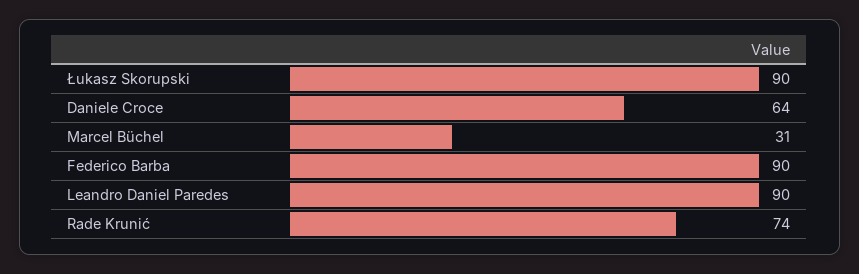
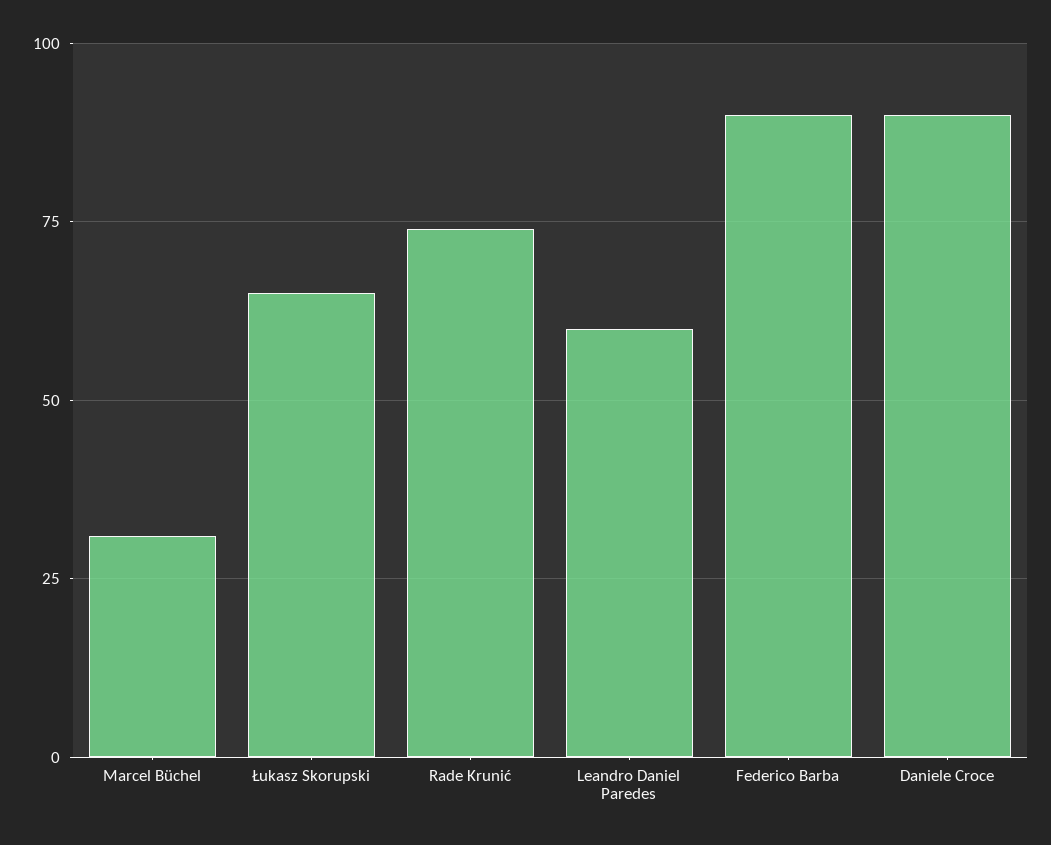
  {
-   "Łukasz Skorupski": 90,
+   "Łukasz Skorupski": 65,
-   "Daniele Croce": 64,
+   "Daniele Croce": 90,
    "Marcel Büchel": 31,
    "Federico Barba": 90,
-   "Leandro Daniel Paredes": 90,
+   "Leandro Daniel Paredes": 60,
    "Rade Krunić": 74
  }

